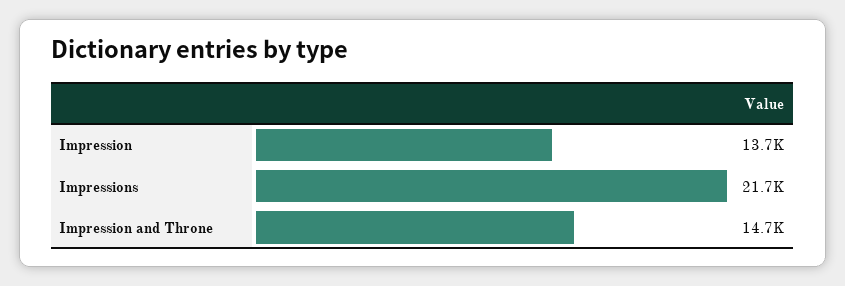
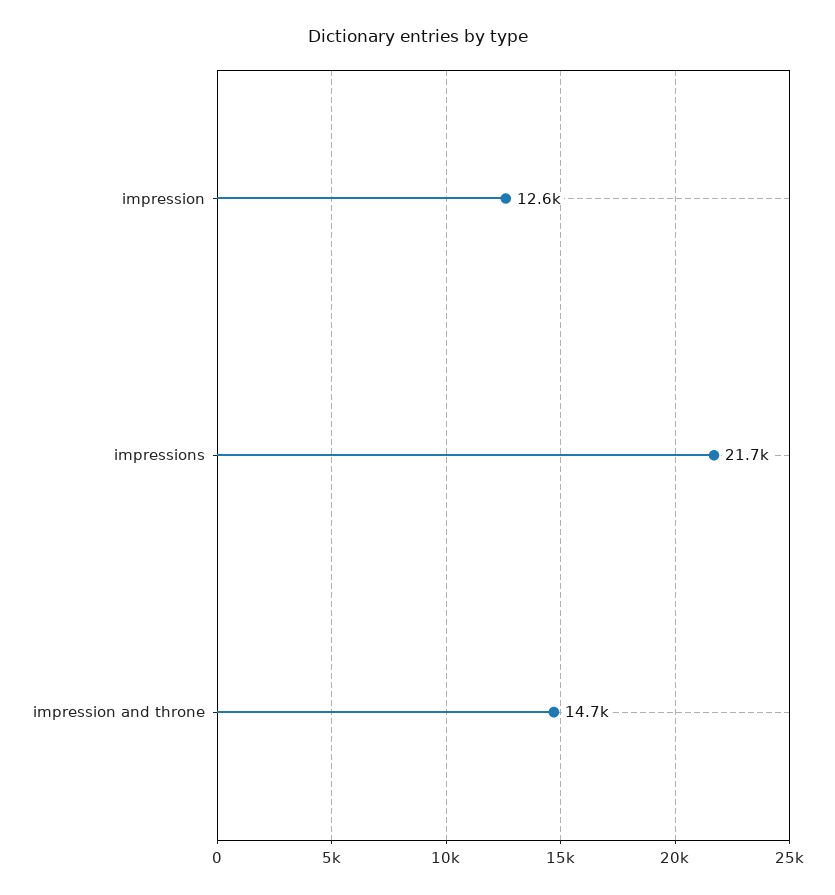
  {
-   "Impression": 13700,
+   "Impression": 12600,
    "Impressions": 21700,
    "Impression and Throne": 14700
  }

